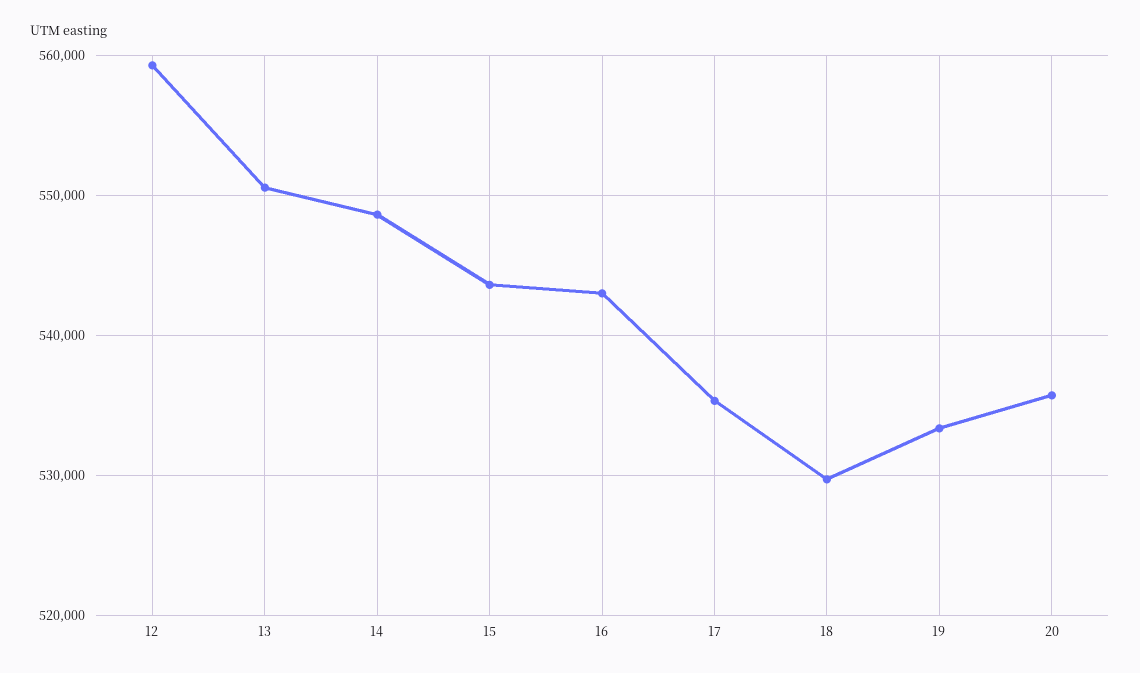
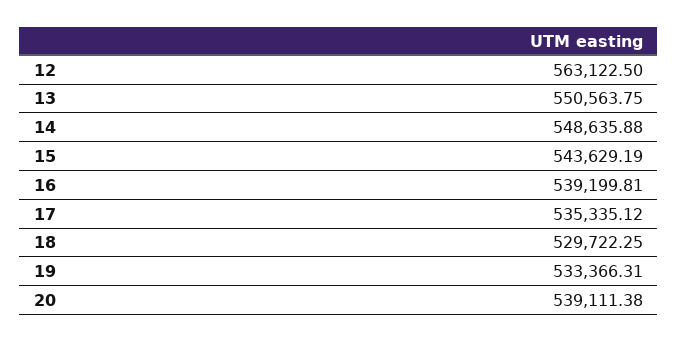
  {
-   "12": 559000,
+   "12": 563122.5,
    "13": 550563.75,
    "14": 548635.88,
    "15": 543629.19,
-   "16": 543000,
+   "16": 539199.81,
    "17": 535335.12,
    "18": 529722.25,
    "19": 533366.31,
-   "20": 536000
+   "20": 539111.38
  }

